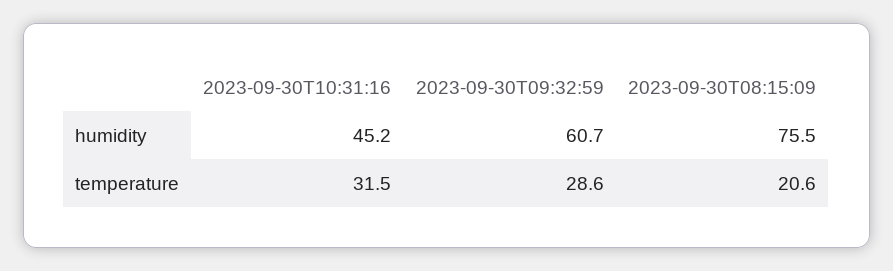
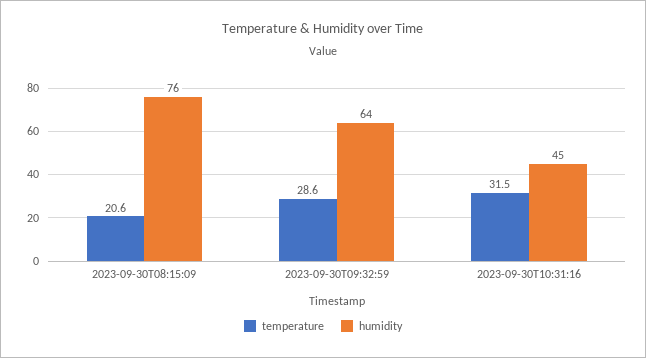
  {
    "humidity": {
      "2023-09-30T10:31:16": 45.2,
-     "2023-09-30T09:32:59": 60.7,
+     "2023-09-30T09:32:59": 64,
      "2023-09-30T08:15:09": 75.5
    },
    "temperature": {
      "2023-09-30T10:31:16": 31.5,
      "2023-09-30T09:32:59": 28.6,
      "2023-09-30T08:15:09": 20.6
    }
  }

